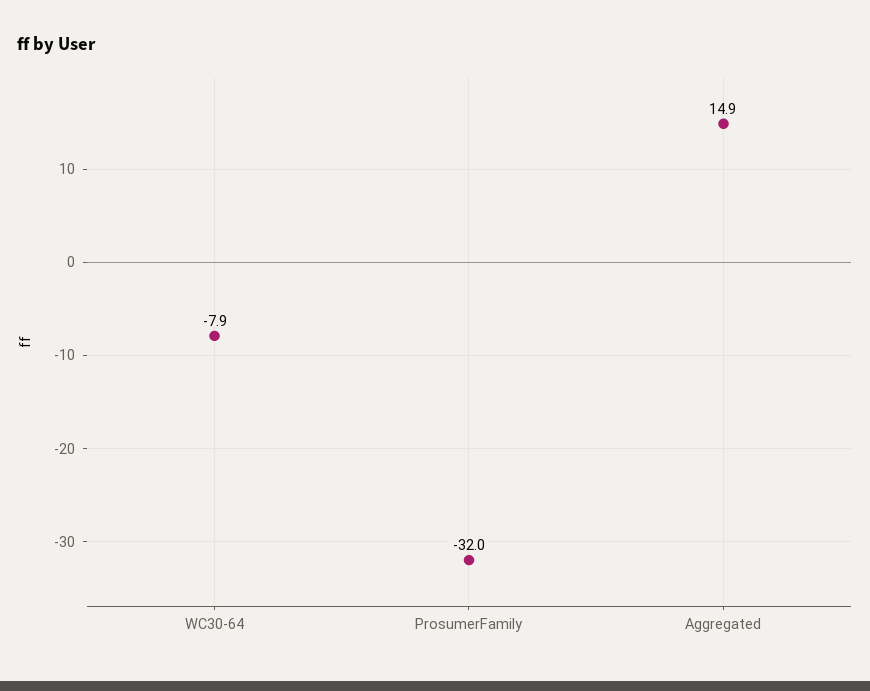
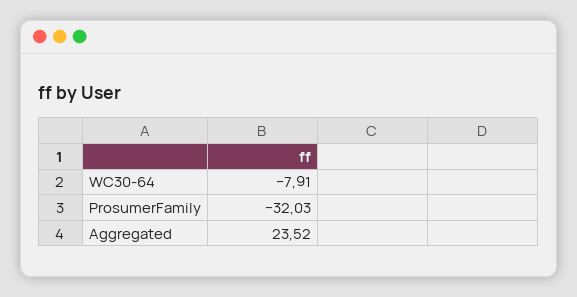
  {
    "WC30-64": -7.91,
    "ProsumerFamily": -32.03,
-   "Aggregated": 14.9
+   "Aggregated": 23.52
  }

